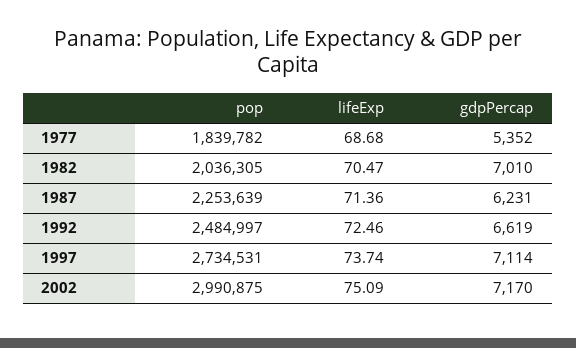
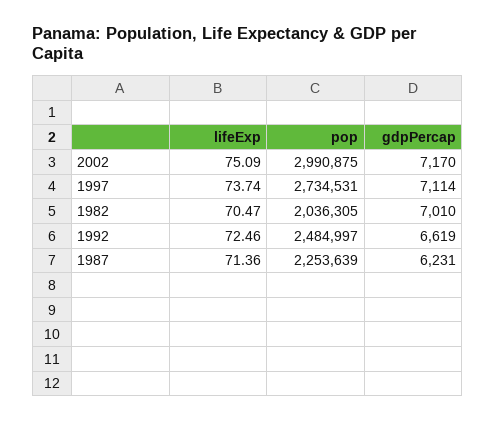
  {
    "pop": {
-     "1977": 1839782,
      "1982": 2036305,
      "1987": 2253639,
      "1992": 2484997,
      "1997": 2734531,
      "2002": 2990875
    },
    "lifeExp": {
-     "1977": 68.68,
      "1982": 70.47,
      "1987": 71.36,
      "1992": 72.46,
      "1997": 73.74,
      "2002": 75.09
    },
    "gdpPercap": {
-     "1977": 5352,
      "1982": 7010,
      "1987": 6231,
      "1992": 6619,
      "1997": 7114,
      "2002": 7170
    }
  }

